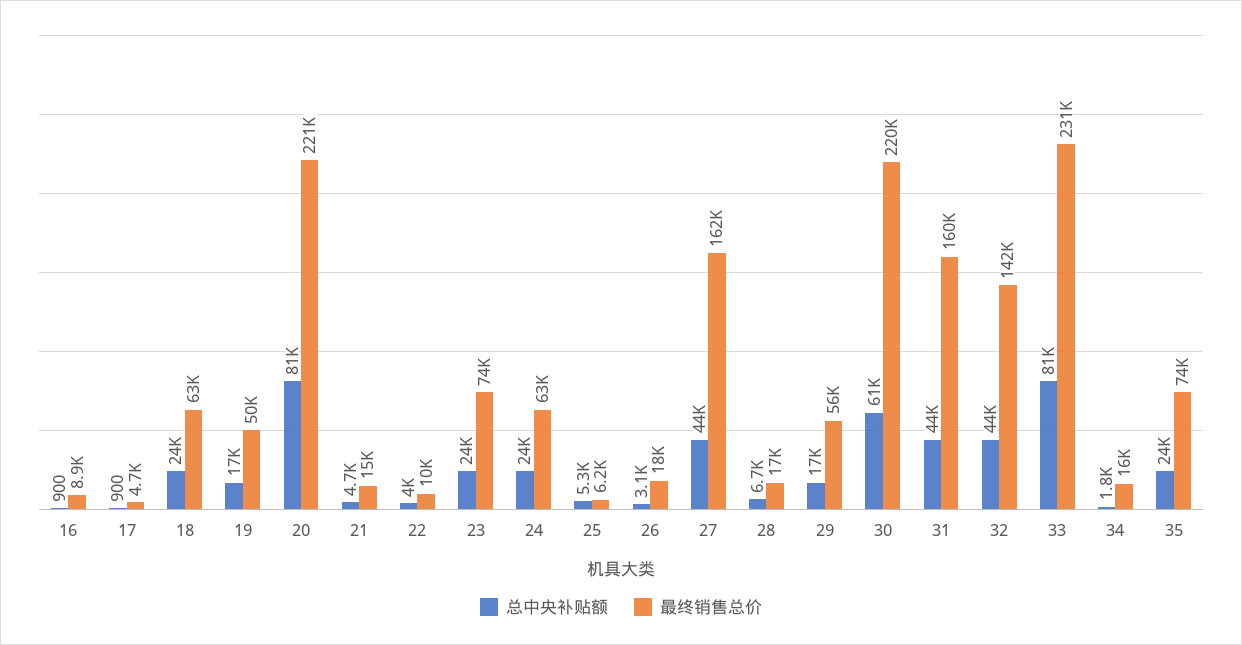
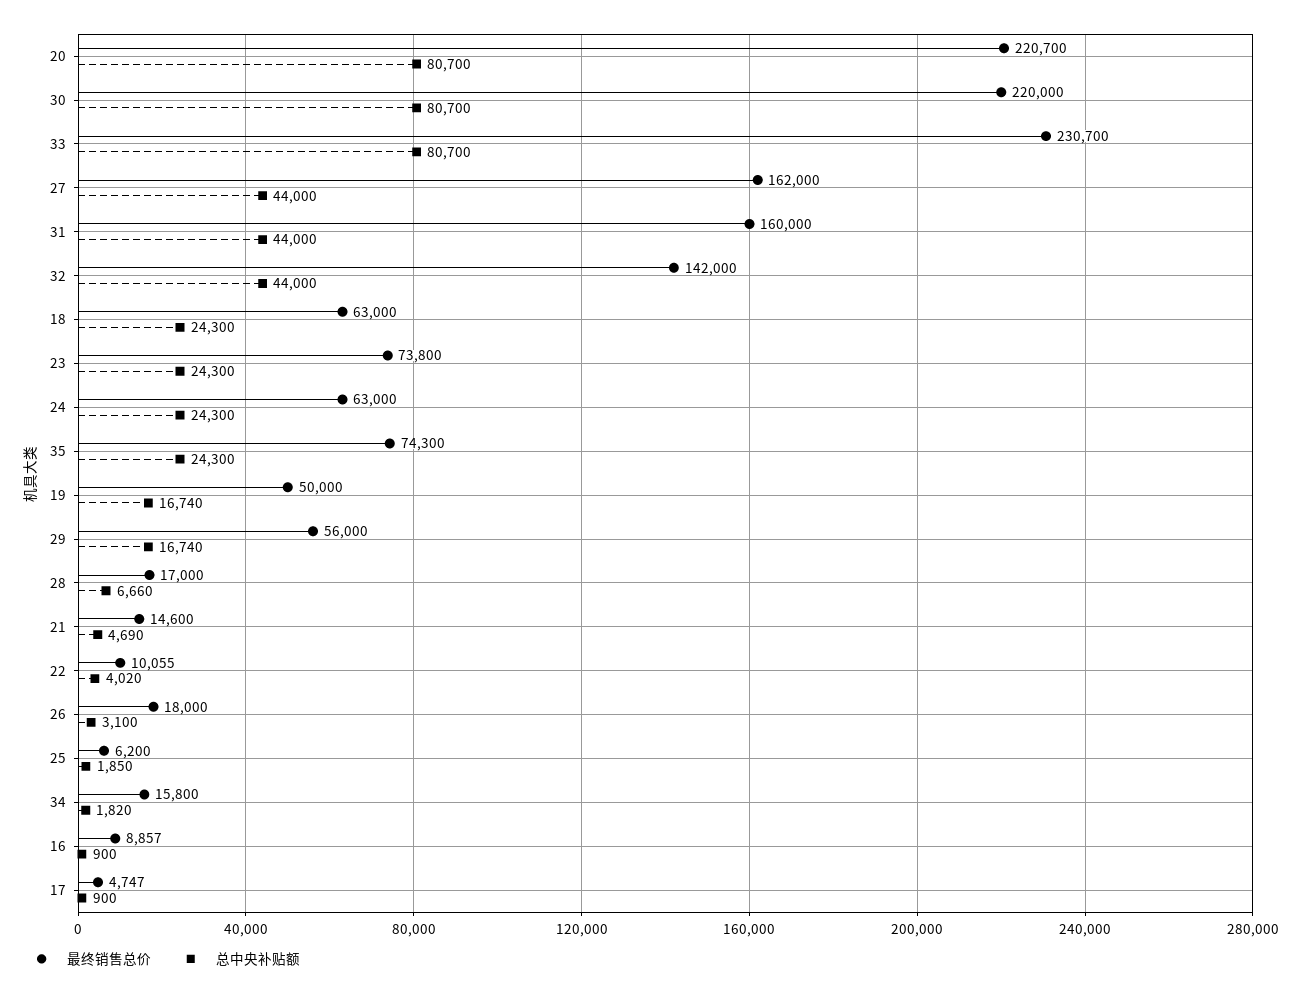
  {
    "总中央补贴额": {
      "16": 900,
      "17": 900,
      "18": 24300,
      "19": 16740,
      "20": 80700,
      "21": 4690,
      "22": 4020,
      "23": 24300,
      "24": 24300,
-     "25": 5300,
+     "25": 1850,
      "26": 3100,
      "27": 44000,
      "28": 6660,
      "29": 16740,
-     "30": 61000,
+     "30": 80700,
      "31": 44000,
      "32": 44000,
      "33": 80700,
      "34": 1820,
      "35": 24300
    },
    "最终销售总价": {
      "16": 8857,
      "17": 4747,
      "18": 63000,
      "19": 50000,
      "20": 220700,
      "21": 14600,
      "22": 10055,
      "23": 73800,
      "24": 63000,
      "25": 6200,
      "26": 18000,
      "27": 162000,
      "28": 17000,
      "29": 56000,
      "30": 220000,
      "31": 160000,
      "32": 142000,
      "33": 230700,
      "34": 15800,
      "35": 74300
    }
  }

